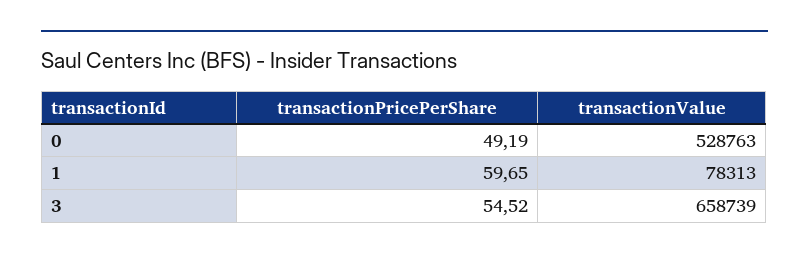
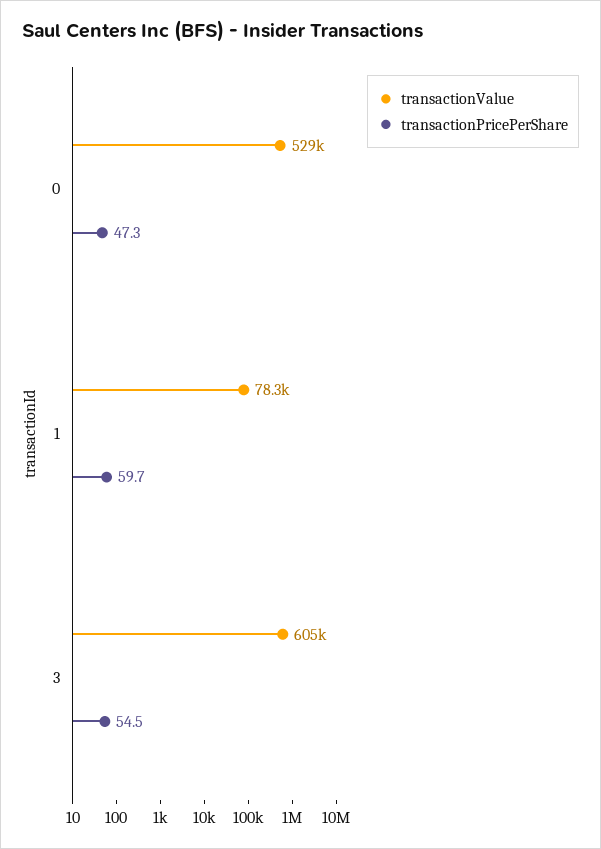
  {
    "transactionPricePerShare": {
-     "0": 49.19,
+     "0": 47.3,
      "1": 59.65,
      "3": 54.52
    },
    "transactionValue": {
      "0": 528763,
      "1": 78313,
-     "3": 658739
+     "3": 605000
    }
  }

